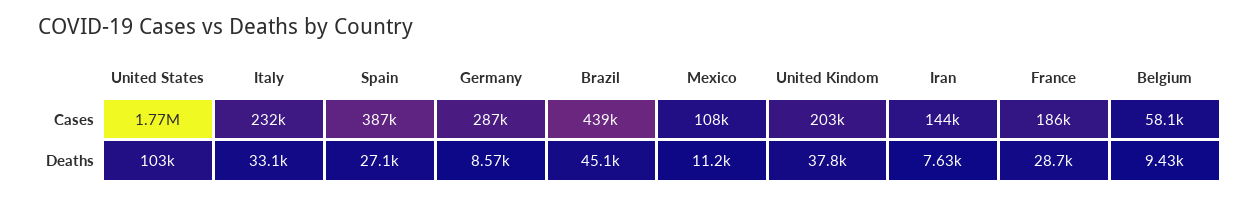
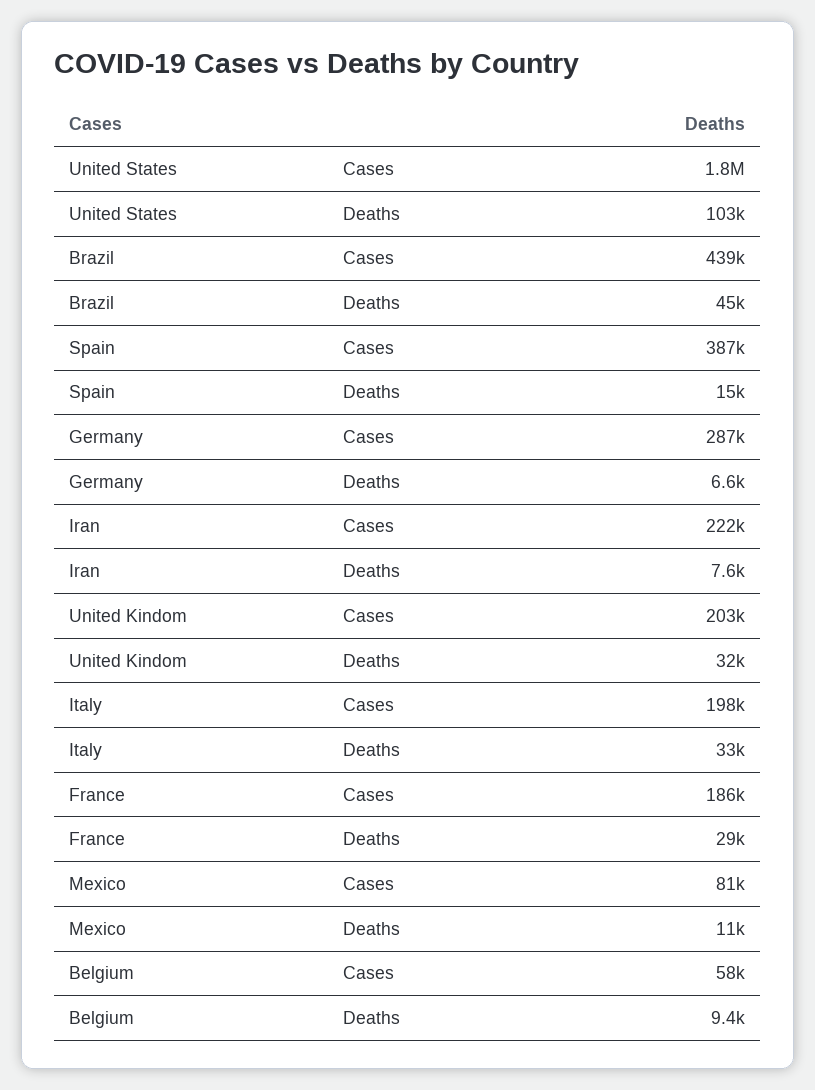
  {
    "United States": {
      "Cases": 1770000,
      "Deaths": 103000
    },
    "Italy": {
-     "Cases": 232000,
+     "Cases": 198000,
      "Deaths": 33100
    },
    "Spain": {
      "Cases": 387000,
-     "Deaths": 27100
+     "Deaths": 15000
    },
    "Germany": {
      "Cases": 287000,
-     "Deaths": 8570
+     "Deaths": 6600
    },
    "Brazil": {
      "Cases": 439000,
      "Deaths": 45100
    },
    "Mexico": {
-     "Cases": 108000,
+     "Cases": 81000,
      "Deaths": 11200
    },
    "United Kindom": {
      "Cases": 203000,
-     "Deaths": 37800
+     "Deaths": 32000
    },
    "Iran": {
-     "Cases": 144000,
+     "Cases": 222000,
      "Deaths": 7630
    },
    "France": {
      "Cases": 186000,
      "Deaths": 28700
    },
    "Belgium": {
      "Cases": 58100,
      "Deaths": 9430
    }
  }

